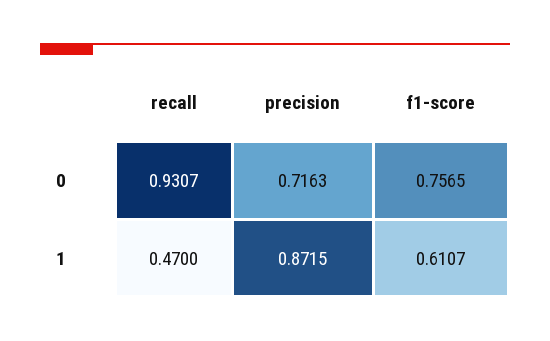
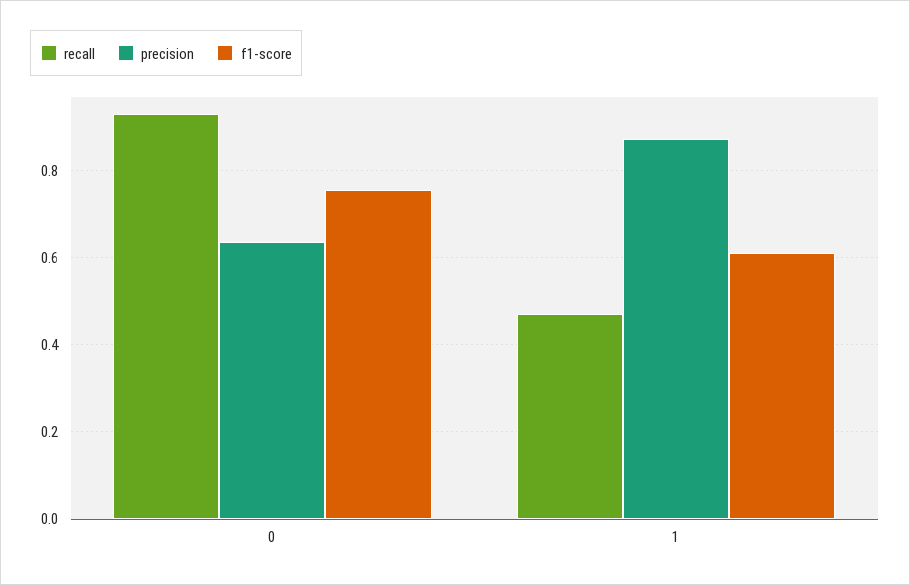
  {
    "recall": {
      "0": 0.9307,
      "1": 0.47
    },
    "precision": {
-     "0": 0.7163,
+     "0": 0.64,
      "1": 0.8715
    },
    "f1-score": {
      "0": 0.7565,
      "1": 0.6107
    }
  }

